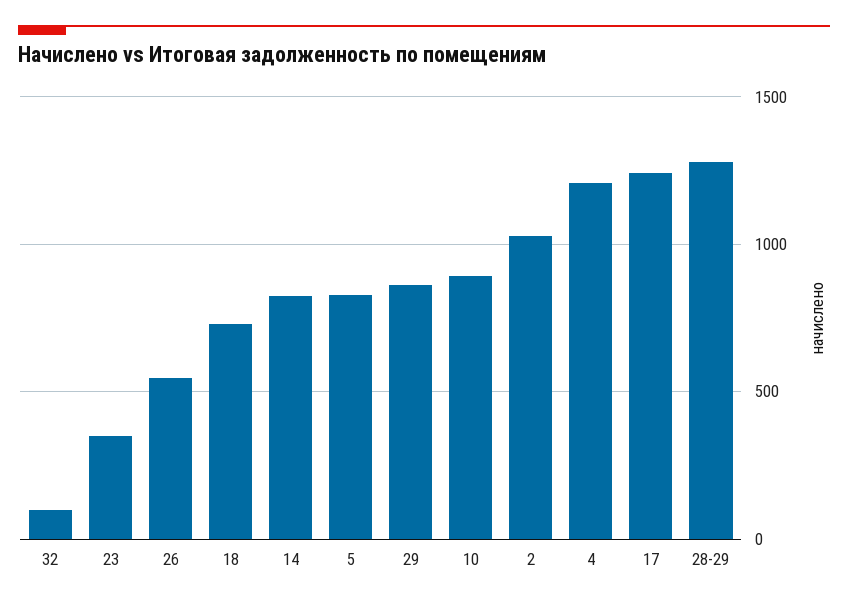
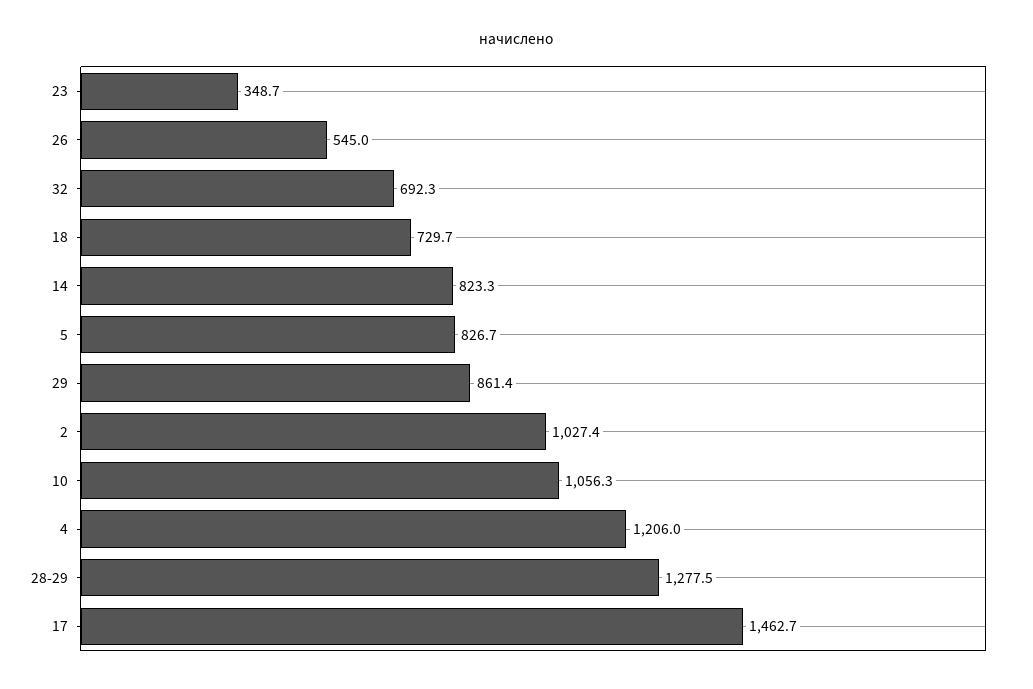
  {
-   "32": 100,
+   "32": 692.3,
    "23": 348.7,
    "26": 545,
    "18": 729.7,
    "14": 823.3,
    "5": 826.7,
    "29": 861.4,
-   "10": 900,
+   "10": 1056.3,
    "2": 1027.4,
    "4": 1206,
-   "17": 1250,
+   "17": 1462.7,
    "28-29": 1277.5
  }

